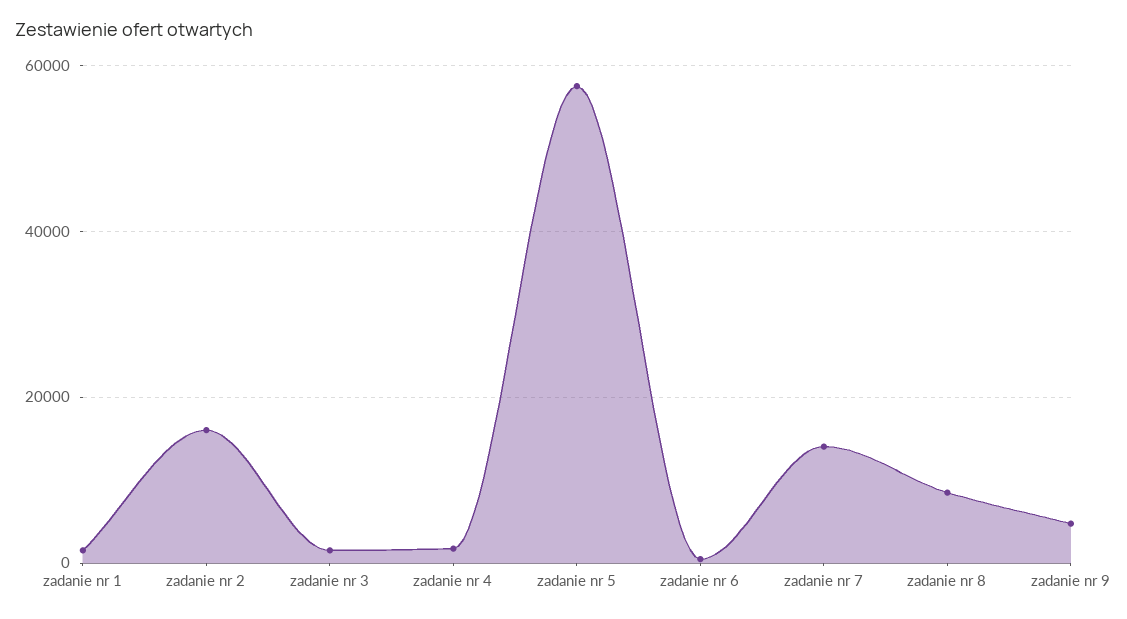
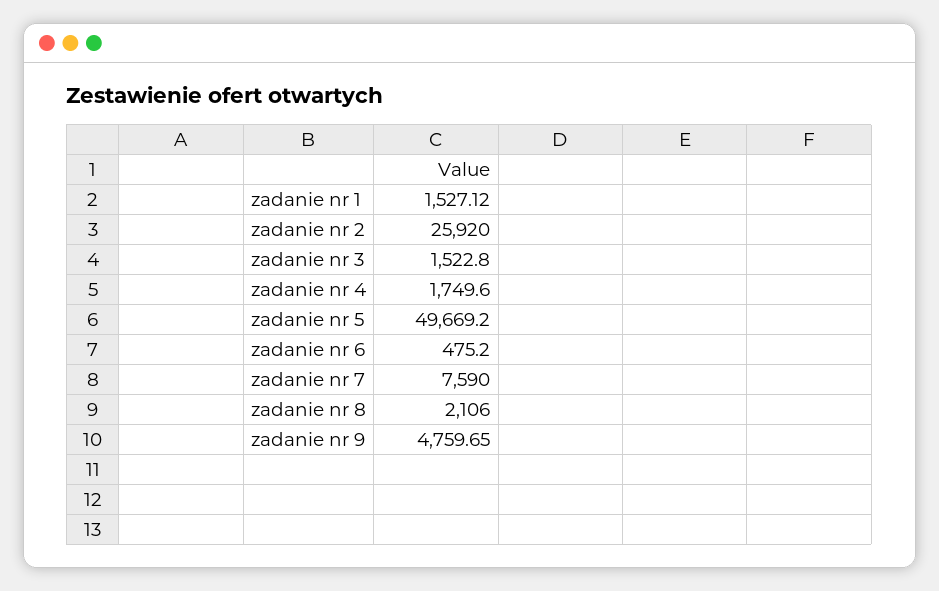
  {
    "zadanie nr 1": 1527.12,
-   "zadanie nr 2": 16000,
+   "zadanie nr 2": 25920,
    "zadanie nr 3": 1522.8,
    "zadanie nr 4": 1749.6,
-   "zadanie nr 5": 58000,
+   "zadanie nr 5": 49669.2,
    "zadanie nr 6": 475.2,
-   "zadanie nr 7": 14000,
+   "zadanie nr 7": 7590,
-   "zadanie nr 8": 8000,
+   "zadanie nr 8": 2106,
    "zadanie nr 9": 4759.65
  }

